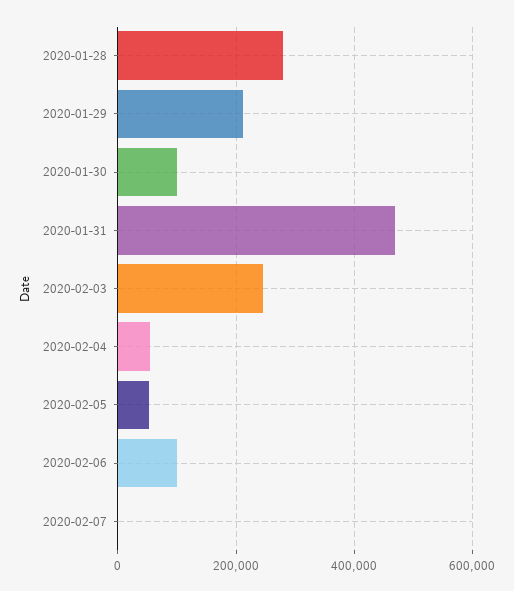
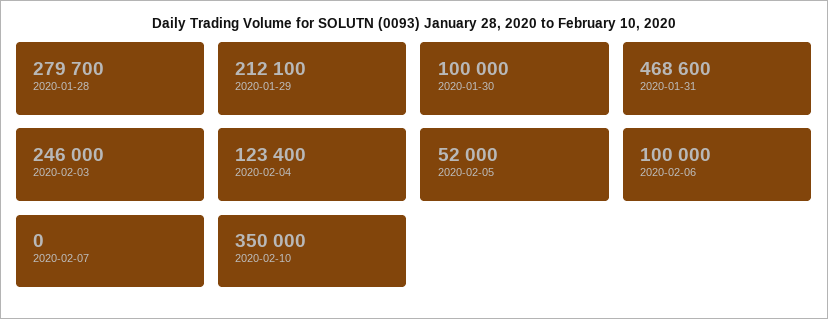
  {
    "2020-01-28": 279700,
    "2020-01-29": 212100,
    "2020-01-30": 100000,
    "2020-01-31": 468600,
    "2020-02-03": 246000,
-   "2020-02-04": 60000,
+   "2020-02-04": 123400,
    "2020-02-05": 52000,
    "2020-02-06": 100000,
-   "2020-02-07": 0
+   "2020-02-07": 0,
+   "2020-02-10": 350000
  }

